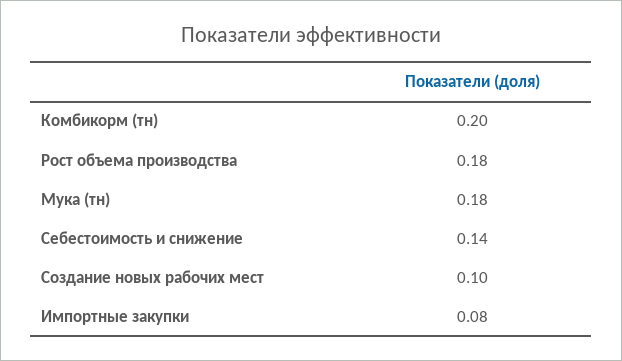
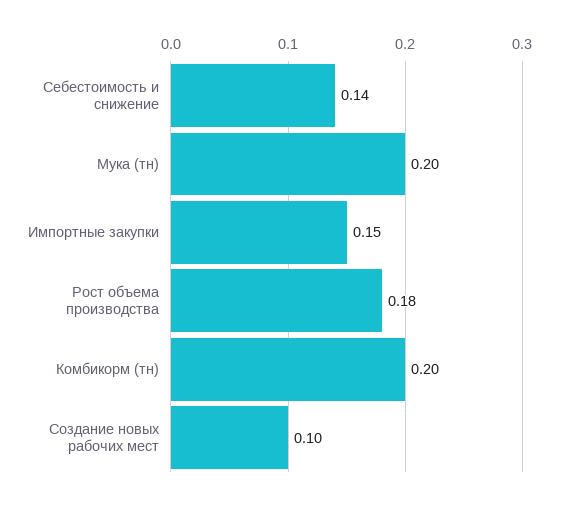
  {
    "Комбикорм (тн)": 0.2,
    "Рост объема производства": 0.18,
-   "Мука (тн)": 0.18,
+   "Мука (тн)": 0.2,
    "Себестоимость и снижение": 0.14,
    "Создание новых рабочих мест": 0.1,
-   "Импортные закупки": 0.08
+   "Импортные закупки": 0.15
  }

